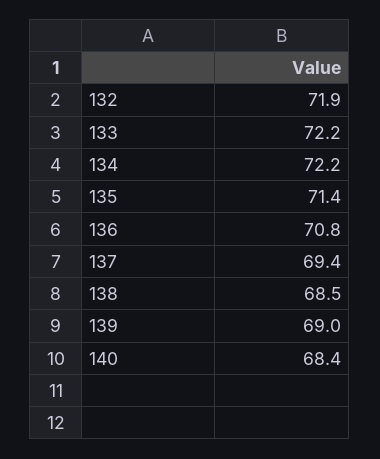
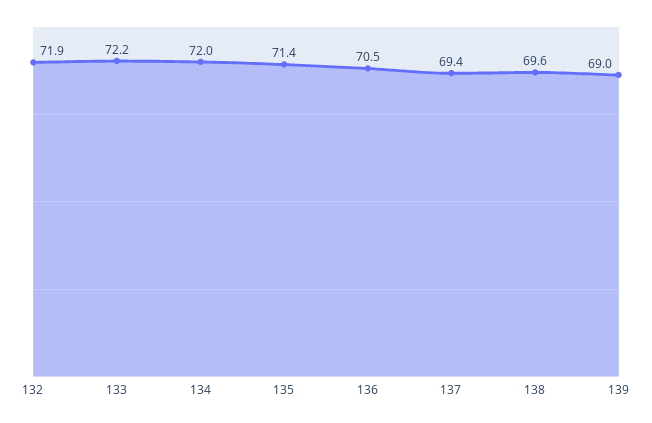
  {
    "132": 71.9,
    "133": 72.2,
-   "134": 72.2,
+   "134": 72,
    "135": 71.4,
-   "136": 70.8,
+   "136": 70.5,
    "137": 69.4,
-   "138": 68.5,
+   "138": 69.6,
-   "139": 69,
+   "139": 69
-   "140": 68.4
  }

